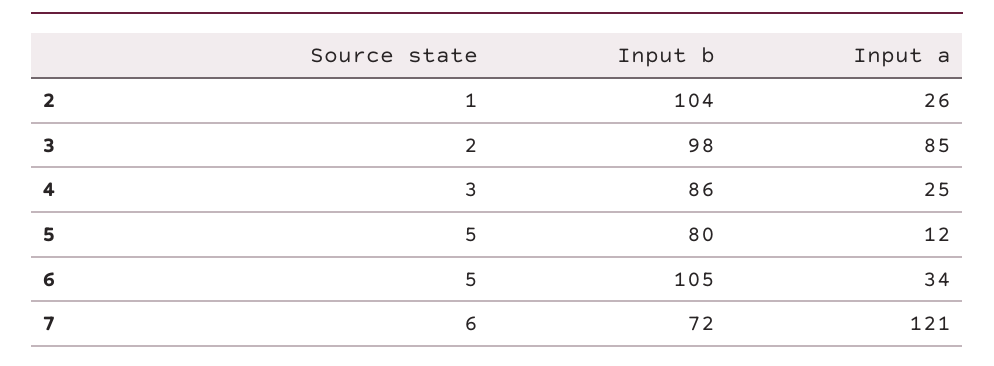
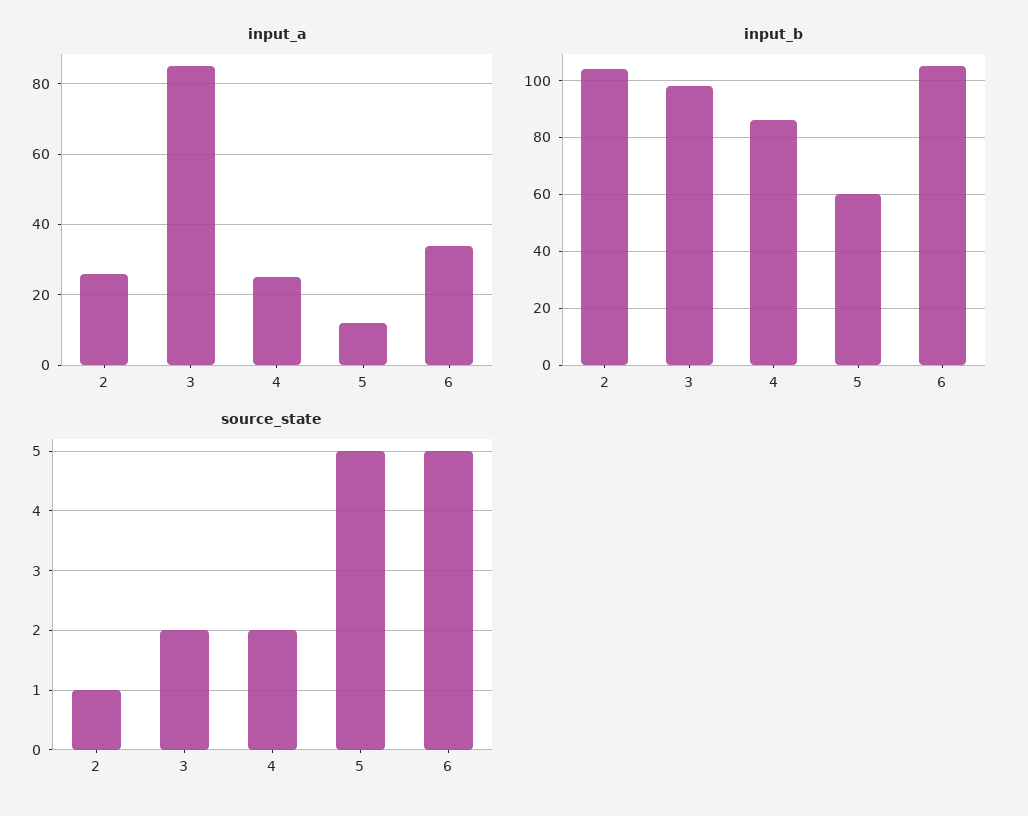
  {
    "Source state": {
      "2": 1,
      "3": 2,
-     "4": 3,
+     "4": 2,
      "5": 5,
-     "6": 5,
+     "6": 5
-     "7": 6
    },
    "Input b": {
      "2": 104,
      "3": 98,
      "4": 86,
-     "5": 80,
+     "5": 60,
-     "6": 105,
+     "6": 105
-     "7": 72
    },
    "Input a": {
      "2": 26,
      "3": 85,
      "4": 25,
      "5": 12,
-     "6": 34,
+     "6": 34
-     "7": 121
    }
  }

